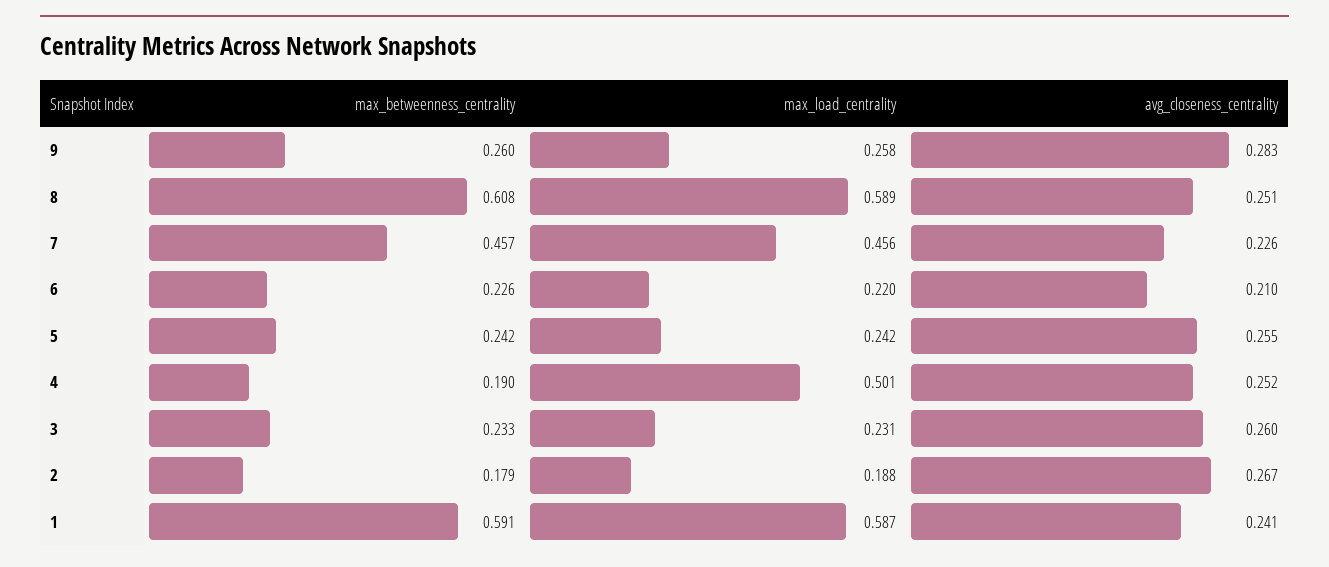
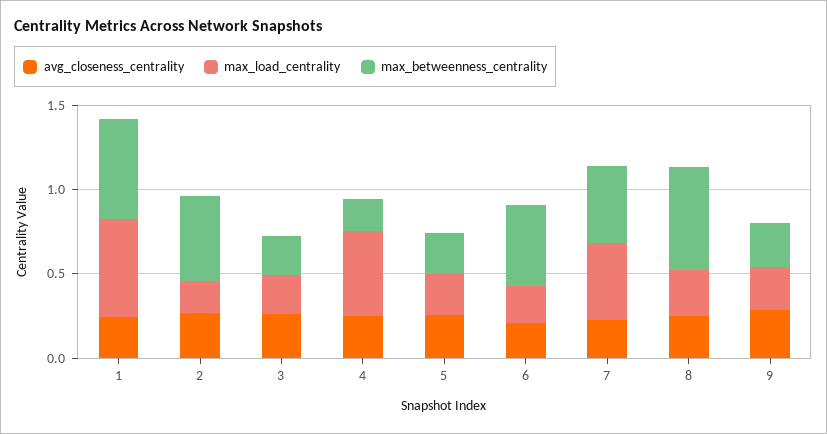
  {
    "max_betweenness_centrality": {
      "9": 0.26,
      "8": 0.608,
      "7": 0.457,
-     "6": 0.226,
+     "6": 0.5,
      "5": 0.242,
      "4": 0.19,
      "3": 0.233,
-     "2": 0.179,
+     "2": 0.5,
      "1": 0.591
    },
    "max_load_centrality": {
      "9": 0.258,
-     "8": 0.589,
+     "8": 0.3,
      "7": 0.456,
      "6": 0.22,
      "5": 0.242,
      "4": 0.501,
      "3": 0.231,
      "2": 0.188,
      "1": 0.587
    },
    "avg_closeness_centrality": {
      "9": 0.283,
      "8": 0.251,
      "7": 0.226,
      "6": 0.21,
      "5": 0.255,
      "4": 0.252,
      "3": 0.26,
      "2": 0.267,
      "1": 0.241
    }
  }

